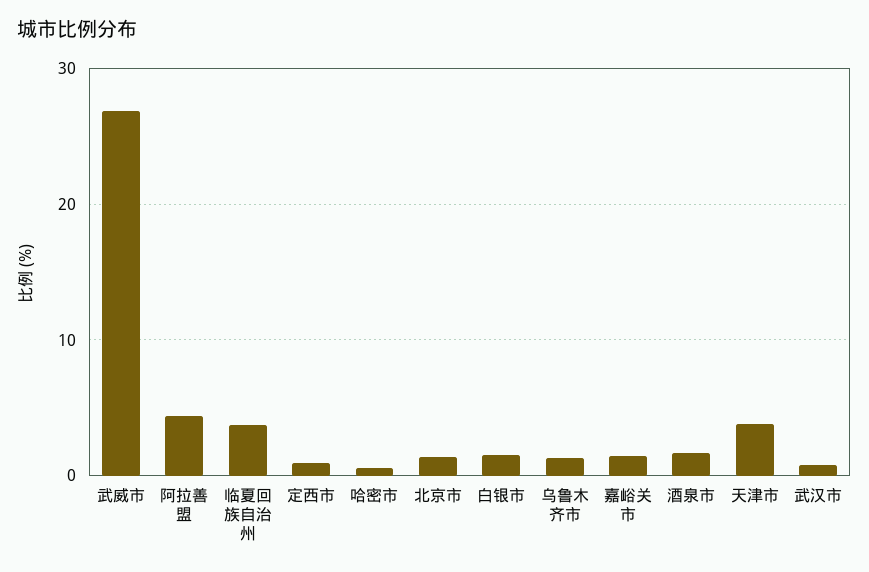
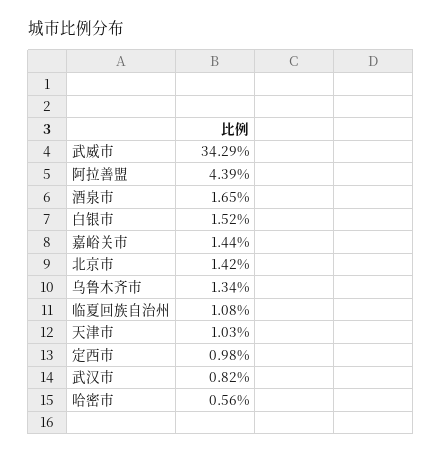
  {
-   "武威市": 27,
+   "武威市": 34.29,
    "阿拉善盟": 4.39,
-   "临夏回族自治州": 4,
+   "临夏回族自治州": 1.08,
    "定西市": 0.98,
    "哈密市": 0.56,
    "北京市": 1.42,
    "白银市": 1.52,
    "乌鲁木齐市": 1.34,
    "嘉峪关市": 1.44,
    "酒泉市": 1.65,
-   "天津市": 4,
+   "天津市": 1.03,
    "武汉市": 0.82
  }

